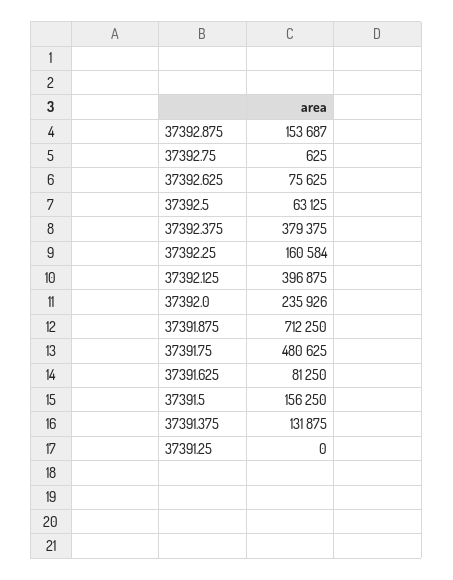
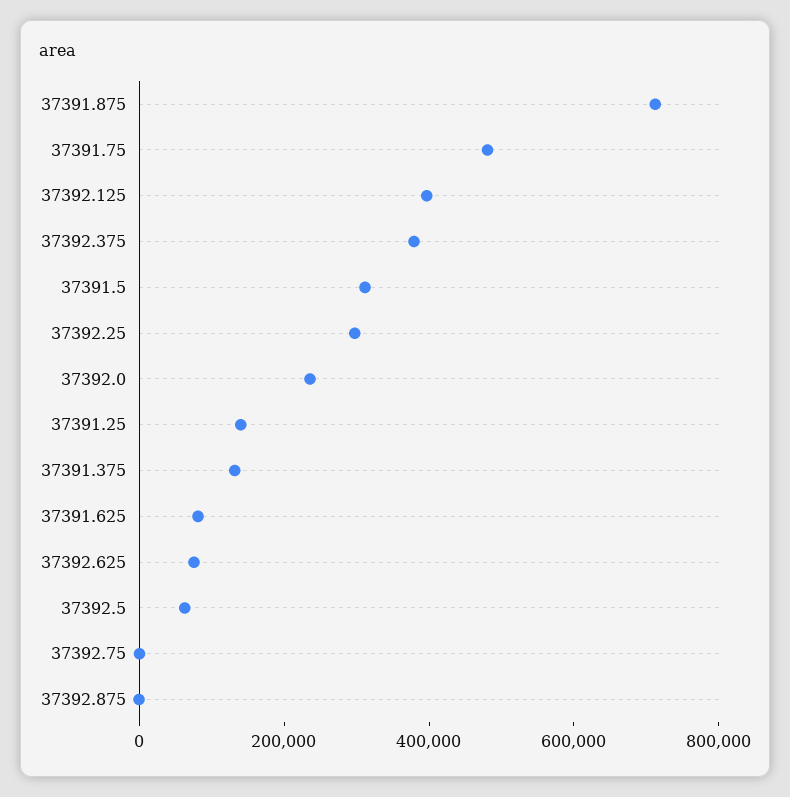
  {
-   "37392.875": 153687,
+   "37392.875": 0,
    "37392.75": 625,
    "37392.625": 75625,
    "37392.5": 63125,
    "37392.375": 379375,
-   "37392.25": 160584,
+   "37392.25": 300000,
    "37392.125": 396875,
    "37392.0": 235926,
    "37391.875": 712250,
    "37391.75": 480625,
    "37391.625": 81250,
-   "37391.5": 156250,
+   "37391.5": 300000,
    "37391.375": 131875,
-   "37391.25": 0
+   "37391.25": 150000
  }

